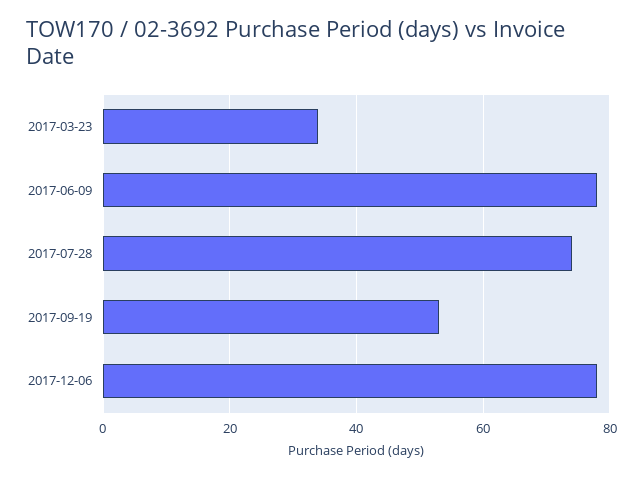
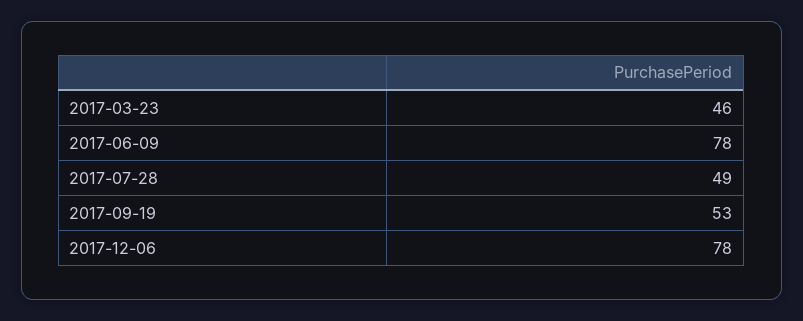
  {
-   "2017-03-23": 35,
+   "2017-03-23": 46,
    "2017-06-09": 78,
-   "2017-07-28": 75,
+   "2017-07-28": 49,
    "2017-09-19": 53,
    "2017-12-06": 78
  }

